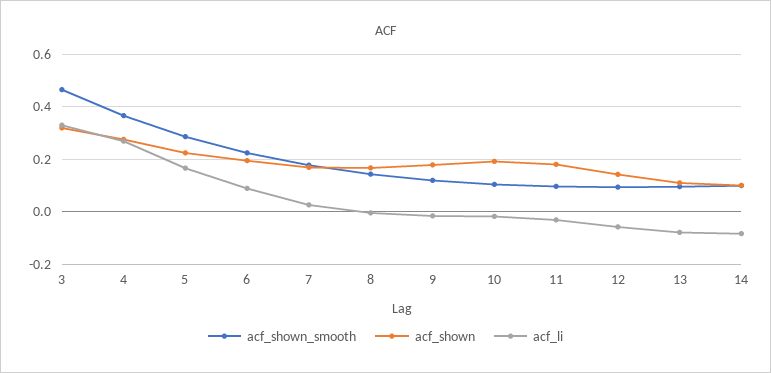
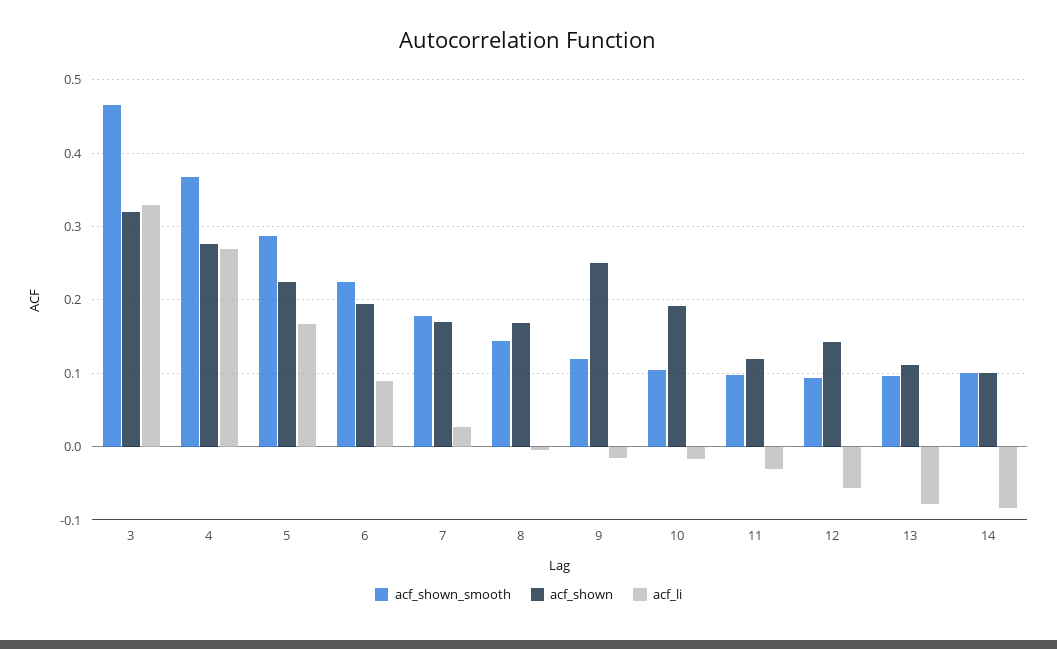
  {
    "acf_shown_smooth": {
      "3": 0.47,
      "4": 0.37,
      "5": 0.29,
      "6": 0.23,
      "7": 0.18,
      "8": 0.14,
      "9": 0.12,
      "10": 0.11,
      "11": 0.1,
      "12": 0.09,
      "13": 0.1,
      "14": 0.1
    },
    "acf_shown": {
      "3": 0.32,
      "4": 0.28,
      "5": 0.23,
      "6": 0.2,
      "7": 0.17,
      "8": 0.17,
-     "9": 0.175,
+     "9": 0.25,
      "10": 0.19,
-     "11": 0.175,
+     "11": 0.12,
      "12": 0.14,
      "13": 0.11,
      "14": 0.1
    },
    "acf_li": {
      "3": 0.33,
      "4": 0.27,
      "5": 0.17,
      "6": 0.09,
      "7": 0.03,
      "8": 0,
      "9": -0.02,
      "10": -0.02,
      "11": -0.03,
      "12": -0.06,
      "13": -0.08,
      "14": -0.08
    }
  }

